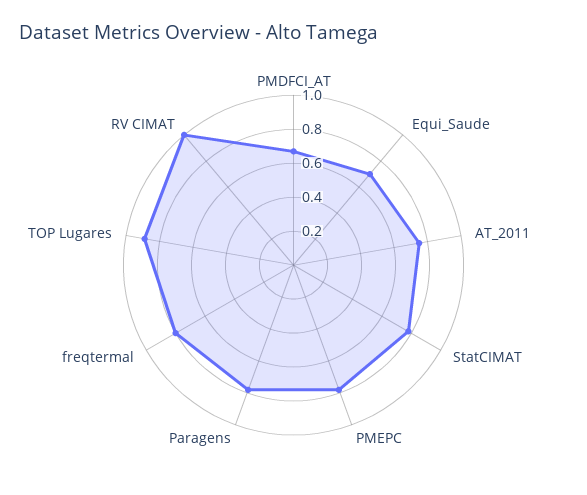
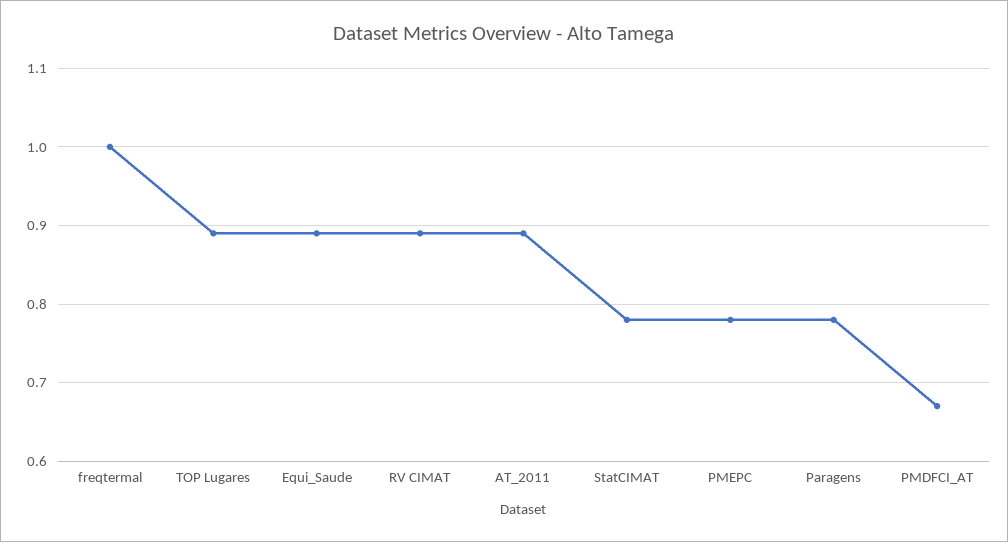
  {
    "PMDFCI_AT": 0.67,
-   "Equi_Saude": 0.7,
+   "Equi_Saude": 0.89,
-   "AT_2011": 0.75,
+   "AT_2011": 0.89,
    "StatCIMAT": 0.78,
    "PMEPC": 0.78,
    "Paragens": 0.78,
-   "freqtermal": 0.8,
+   "freqtermal": 1,
    "TOP Lugares": 0.89,
-   "RV CIMAT": 1
+   "RV CIMAT": 0.89
  }

